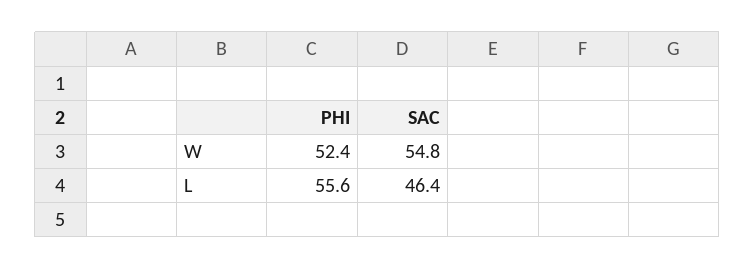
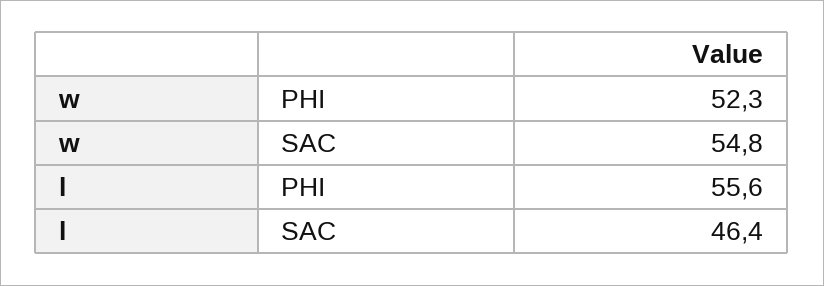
  {
    "PHI": {
-     "W": 52.4,
+     "W": 52.3,
      "L": 55.6
    },
    "SAC": {
      "W": 54.8,
      "L": 46.4
    }
  }

